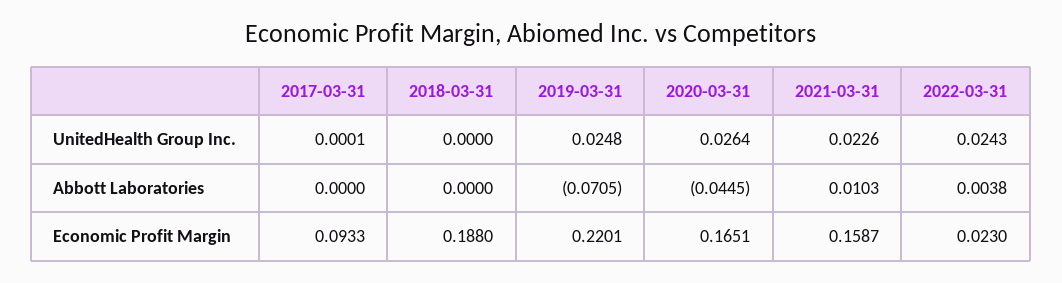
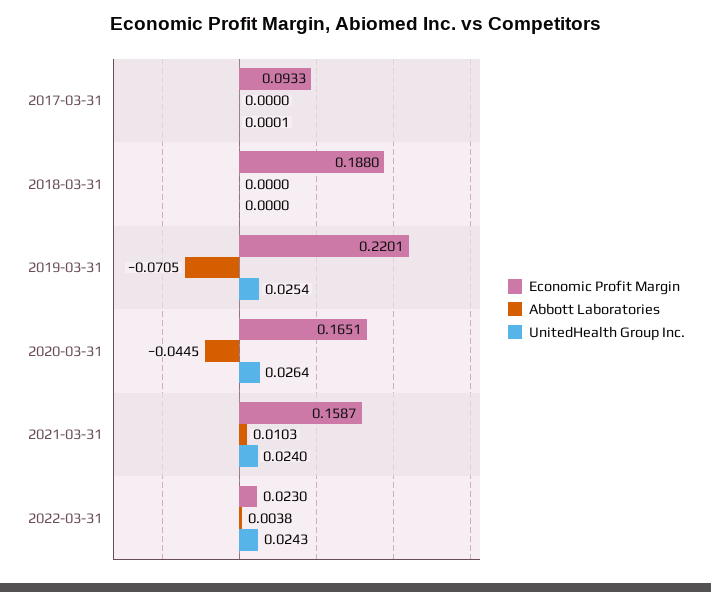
  {
    "UnitedHealth Group Inc.": {
      "2017-03-31": 0.0001,
      "2018-03-31": 0,
-     "2019-03-31": 0.0248,
+     "2019-03-31": 0.0254,
      "2020-03-31": 0.0264,
-     "2021-03-31": 0.0226,
+     "2021-03-31": 0.024,
      "2022-03-31": 0.0243
    },
    "Abbott Laboratories": {
      "2017-03-31": 0,
      "2018-03-31": 0,
      "2019-03-31": -0.0705,
      "2020-03-31": -0.0445,
      "2021-03-31": 0.0103,
      "2022-03-31": 0.0038
    },
    "Economic Profit Margin": {
      "2017-03-31": 0.0933,
      "2018-03-31": 0.188,
      "2019-03-31": 0.2201,
      "2020-03-31": 0.1651,
      "2021-03-31": 0.1587,
      "2022-03-31": 0.023
    }
  }

